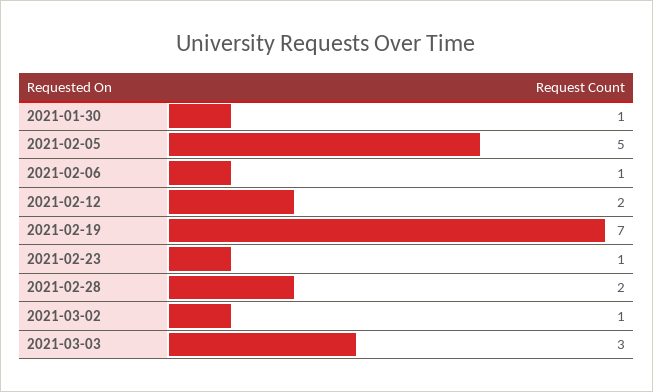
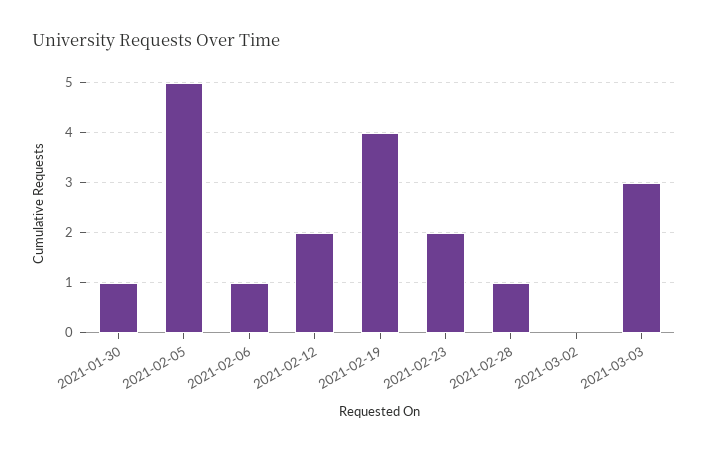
  {
    "2021-01-30": 1,
    "2021-02-05": 5,
    "2021-02-06": 1,
    "2021-02-12": 2,
-   "2021-02-19": 7,
+   "2021-02-19": 4,
-   "2021-02-23": 1,
+   "2021-02-23": 2,
-   "2021-02-28": 2,
+   "2021-02-28": 1,
-   "2021-03-02": 1,
+   "2021-03-02": 0,
    "2021-03-03": 3
  }

